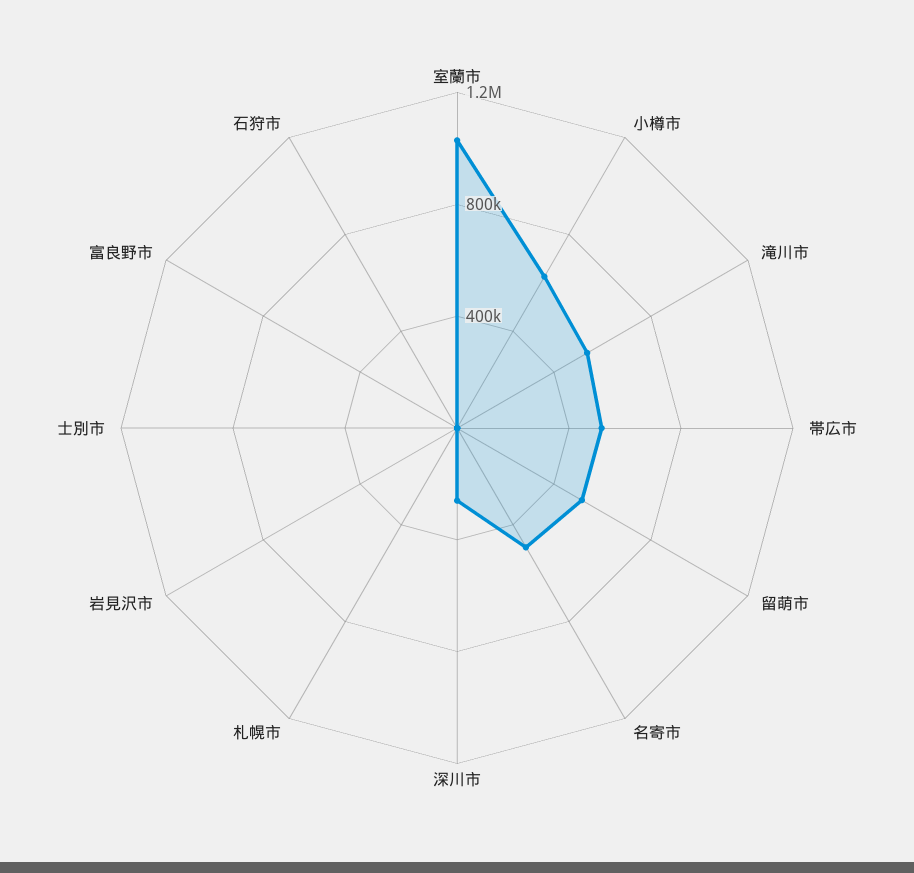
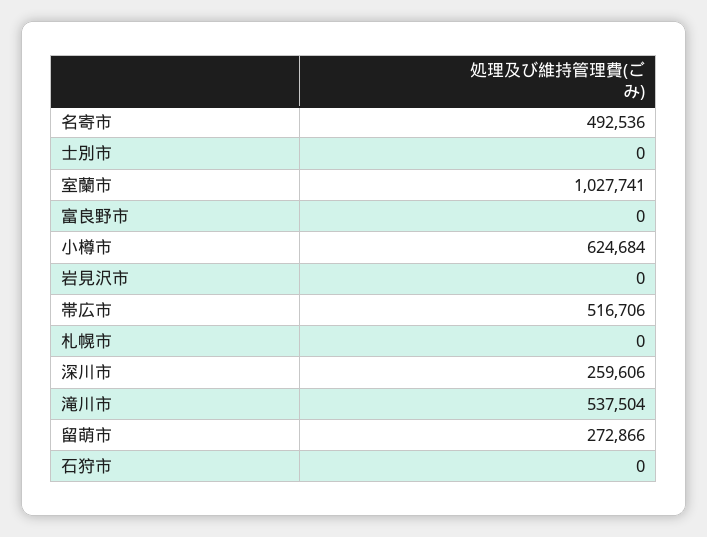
  {
    "室蘭市": 1027741,
    "小樽市": 624684,
    "滝川市": 537504,
    "帯広市": 516706,
-   "留萌市": 500000,
+   "留萌市": 272866,
    "名寄市": 492536,
    "深川市": 259606,
    "札幌市": 0,
    "岩見沢市": 0,
    "士別市": 0,
    "富良野市": 0,
    "石狩市": 0
  }

